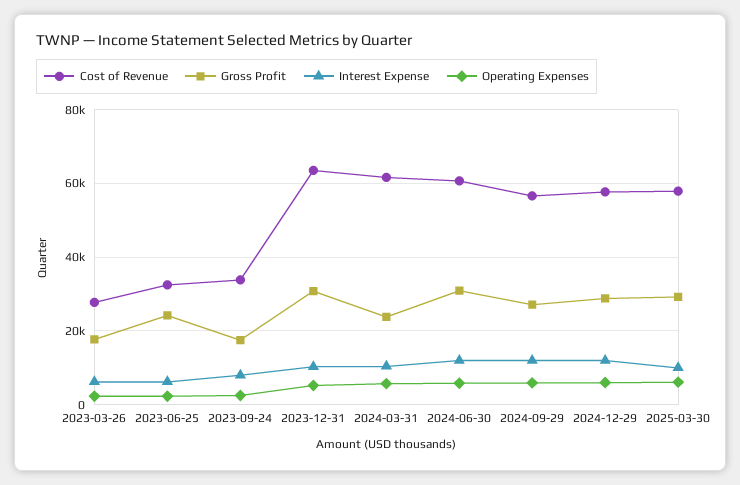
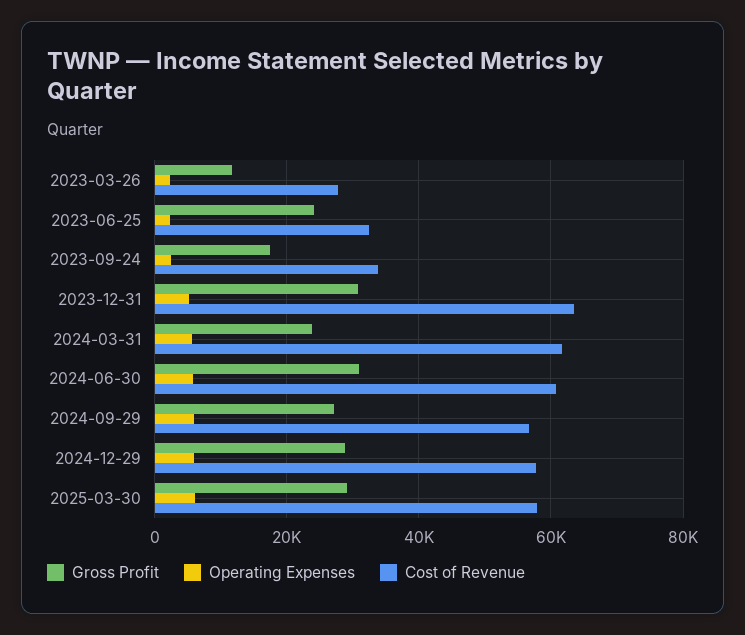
  {
    "Cost of Revenue": {
      "2023-03-26": 28000,
      "2023-06-25": 32000,
      "2023-09-24": 34000,
      "2023-12-31": 64000,
      "2024-03-31": 62000,
      "2024-06-30": 60000,
      "2024-09-29": 56000,
      "2024-12-29": 58000,
      "2025-03-30": 58000
    },
    "Gross Profit": {
-     "2023-03-26": 18000,
+     "2023-03-26": 12000,
      "2023-06-25": 24000,
      "2023-09-24": 18000,
      "2023-12-31": 30000,
      "2024-03-31": 24000,
      "2024-06-30": 30000,
      "2024-09-29": 28000,
      "2024-12-29": 28000,
      "2025-03-30": 30000
    },
-   "Interest Expense": {
-     "2023-03-26": 6000,
-     "2023-06-25": 6000,
-     "2023-09-24": 8000,
-     "2023-12-31": 10000,
-     "2024-03-31": 10000,
-     "2024-06-30": 12000,
-     "2024-09-29": 12000,
-     "2024-12-29": 12000,
-     "2025-03-30": 10000
-   },
    "Operating Expenses": {
      "2023-03-26": 2000,
      "2023-06-25": 2000,
      "2023-09-24": 2000,
      "2023-12-31": 6000,
      "2024-03-31": 6000,
      "2024-06-30": 6000,
      "2024-09-29": 6000,
      "2024-12-29": 6000,
      "2025-03-30": 6000
    }
  }

